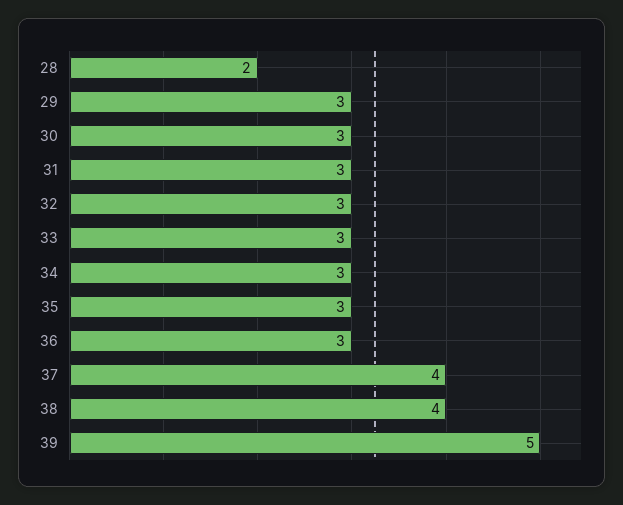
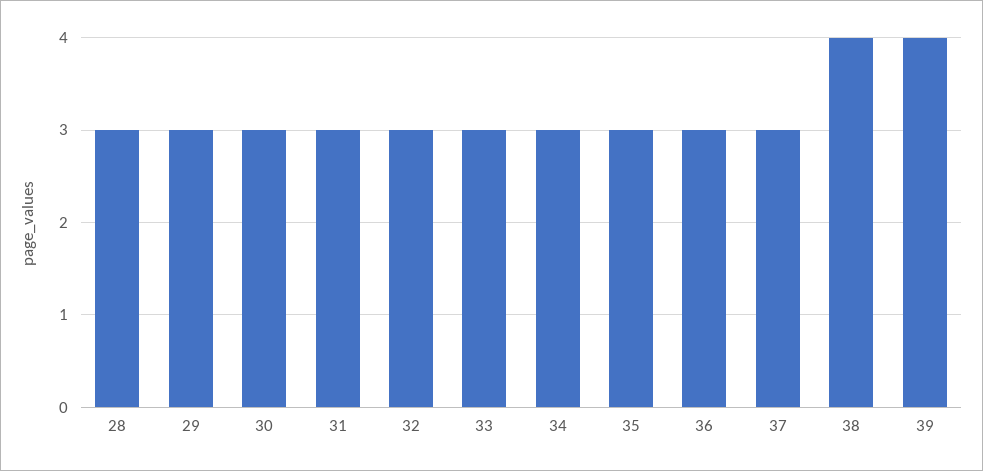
  {
-   "28": 2,
+   "28": 3,
    "29": 3,
    "30": 3,
    "31": 3,
    "32": 3,
    "33": 3,
    "34": 3,
    "35": 3,
    "36": 3,
-   "37": 4,
+   "37": 3,
    "38": 4,
-   "39": 5
+   "39": 4
  }

